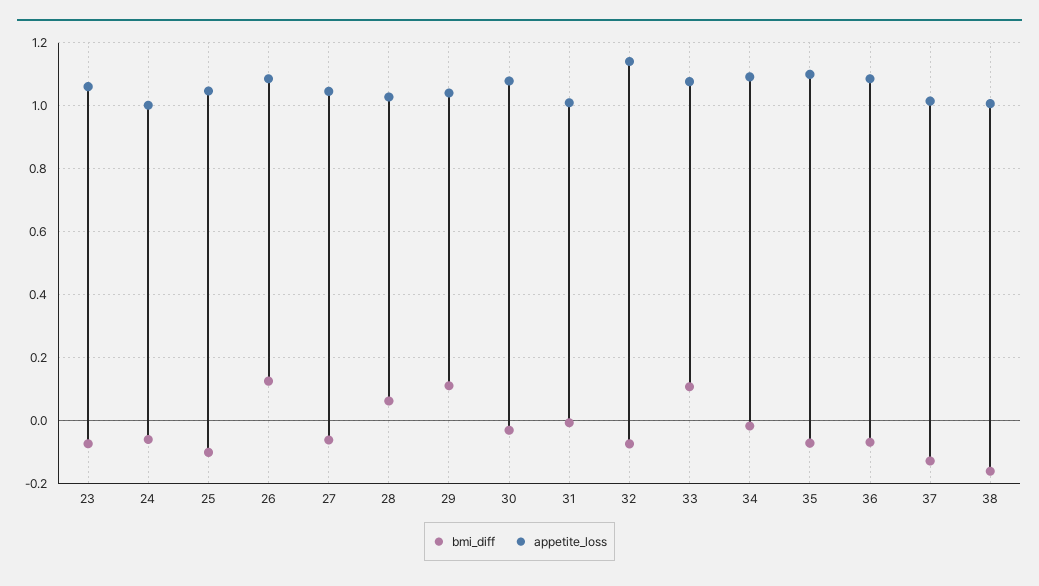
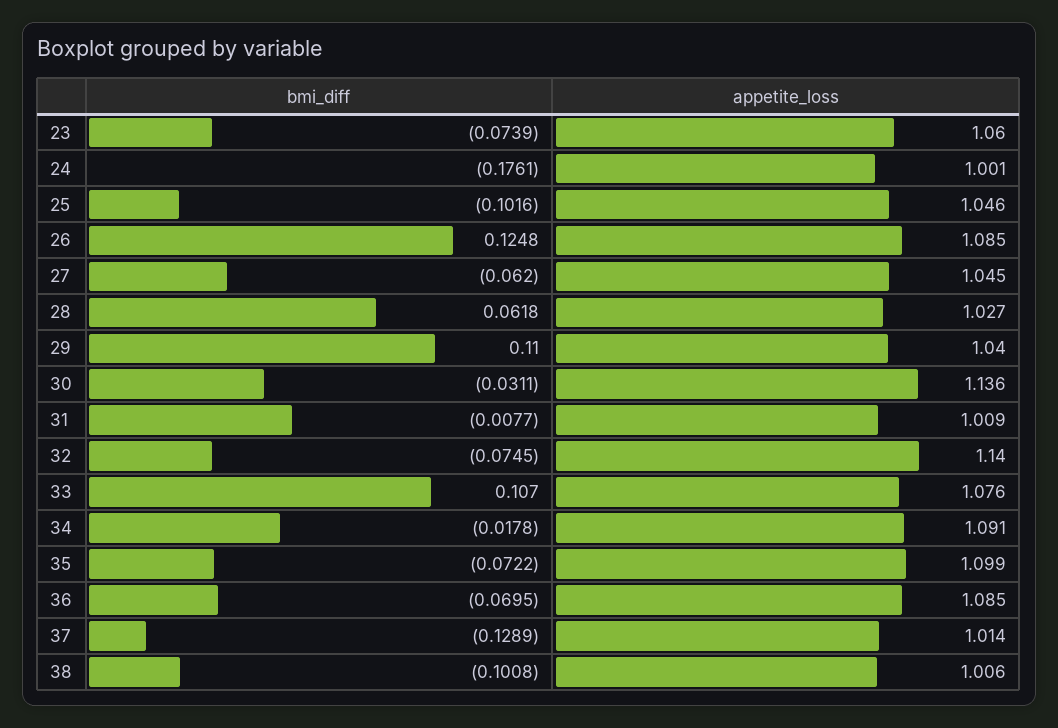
  {
    "bmi_diff": {
      "23": -0.0739,
-     "24": -0.06,
+     "24": -0.1761,
      "25": -0.1016,
      "26": 0.1248,
      "27": -0.062,
      "28": 0.0618,
      "29": 0.11,
      "30": -0.0311,
      "31": -0.0077,
      "32": -0.0745,
      "33": 0.107,
      "34": -0.0178,
      "35": -0.0722,
      "36": -0.0695,
      "37": -0.1289,
-     "38": -0.16
+     "38": -0.1008
    },
    "appetite_loss": {
      "23": 1.06,
      "24": 1.001,
      "25": 1.046,
      "26": 1.085,
      "27": 1.045,
      "28": 1.027,
      "29": 1.04,
-     "30": 1.08,
+     "30": 1.136,
      "31": 1.009,
      "32": 1.14,
      "33": 1.076,
      "34": 1.091,
      "35": 1.099,
      "36": 1.085,
      "37": 1.014,
      "38": 1.006
    }
  }

